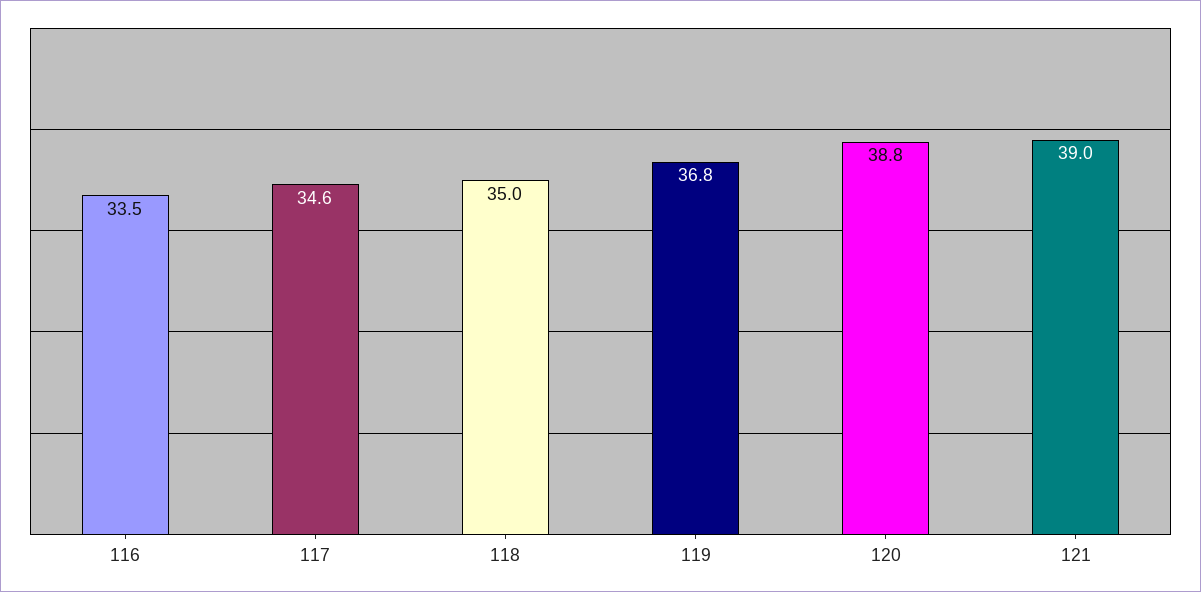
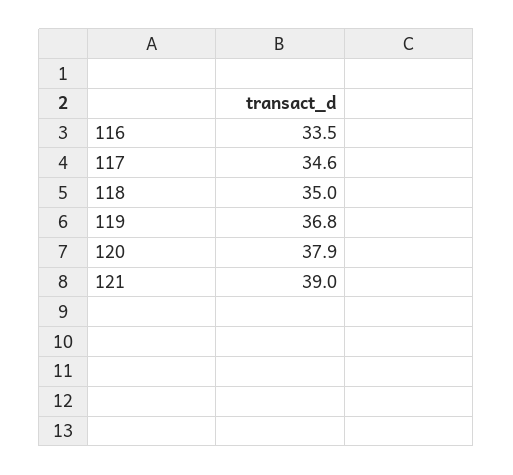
  {
    "116": 33.5,
    "117": 34.6,
    "118": 35,
    "119": 36.8,
-   "120": 38.8,
+   "120": 37.9,
    "121": 39
  }

